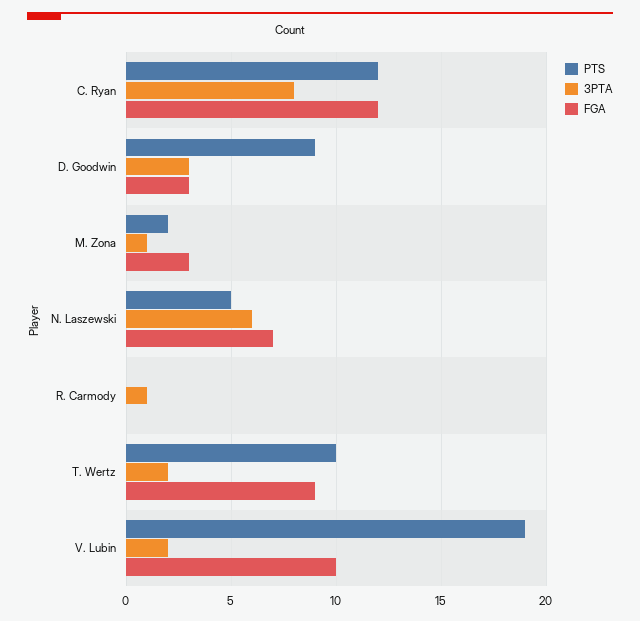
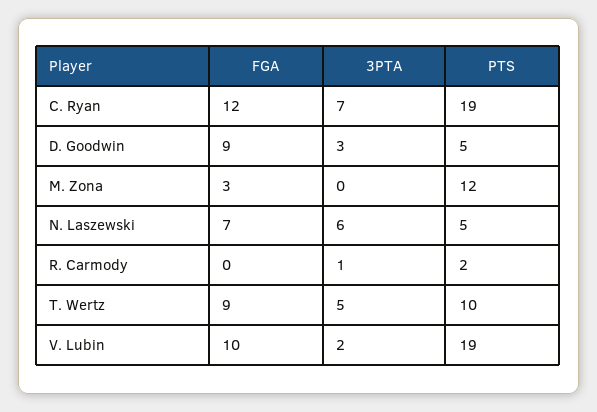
  {
    "PTS": {
-     "C. Ryan": 12,
+     "C. Ryan": 19,
-     "D. Goodwin": 9,
+     "D. Goodwin": 5,
-     "M. Zona": 2,
+     "M. Zona": 12,
      "N. Laszewski": 5,
-     "R. Carmody": 0,
+     "R. Carmody": 2,
      "T. Wertz": 10,
      "V. Lubin": 19
    },
    "3PTA": {
-     "C. Ryan": 8,
+     "C. Ryan": 7,
      "D. Goodwin": 3,
-     "M. Zona": 1,
+     "M. Zona": 0,
      "N. Laszewski": 6,
      "R. Carmody": 1,
-     "T. Wertz": 2,
+     "T. Wertz": 5,
      "V. Lubin": 2
    },
    "FGA": {
      "C. Ryan": 12,
-     "D. Goodwin": 3,
+     "D. Goodwin": 9,
      "M. Zona": 3,
      "N. Laszewski": 7,
      "R. Carmody": 0,
      "T. Wertz": 9,
      "V. Lubin": 10
    }
  }

